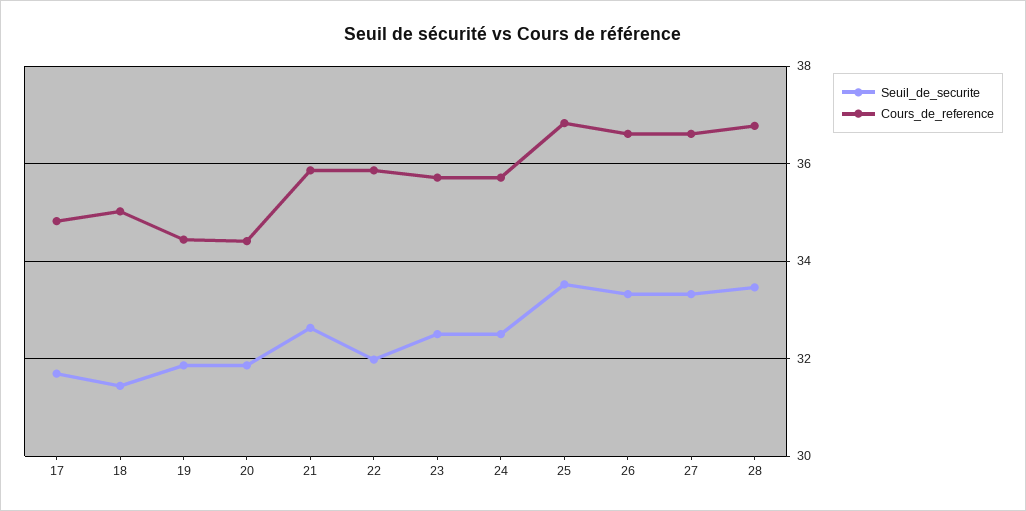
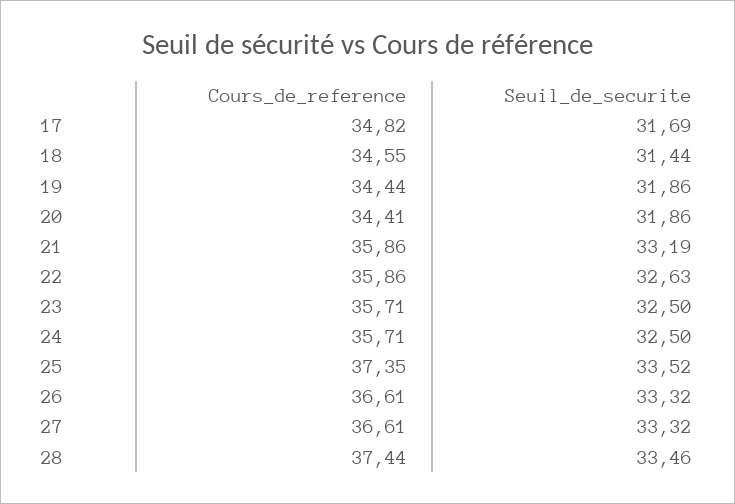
  {
    "Seuil_de_securite": {
      "17": 31.69,
      "18": 31.44,
      "19": 31.86,
      "20": 31.86,
-     "21": 32.6,
+     "21": 33.19,
-     "22": 32,
+     "22": 32.63,
      "23": 32.5,
      "24": 32.5,
      "25": 33.52,
      "26": 33.32,
      "27": 33.32,
      "28": 33.46
    },
    "Cours_de_reference": {
      "17": 34.82,
-     "18": 35,
+     "18": 34.55,
      "19": 34.44,
      "20": 34.41,
      "21": 35.86,
      "22": 35.86,
      "23": 35.71,
      "24": 35.71,
-     "25": 36.8,
+     "25": 37.35,
      "26": 36.61,
      "27": 36.61,
-     "28": 36.8
+     "28": 37.44
    }
  }

